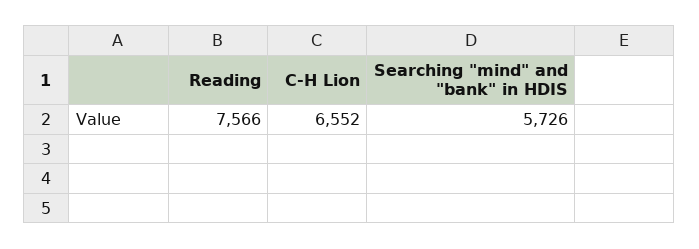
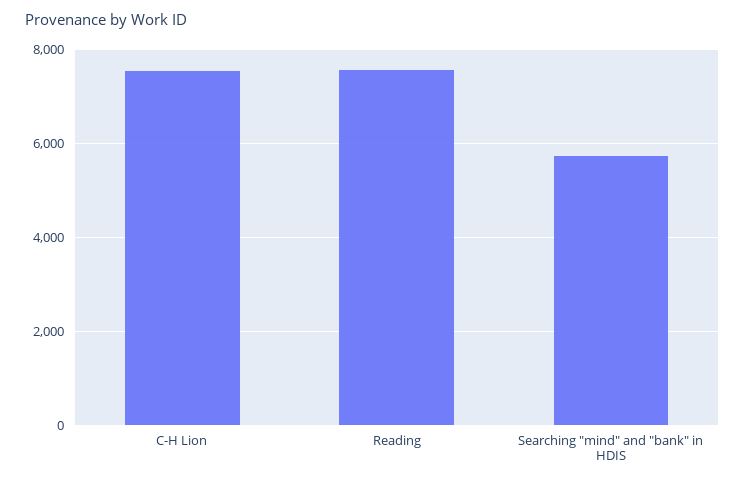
  {
    "Reading": 7566,
-   "C-H Lion": 6552,
+   "C-H Lion": 7600,
    "Searching \"mind\" and \"bank\" in HDIS": 5726
  }

